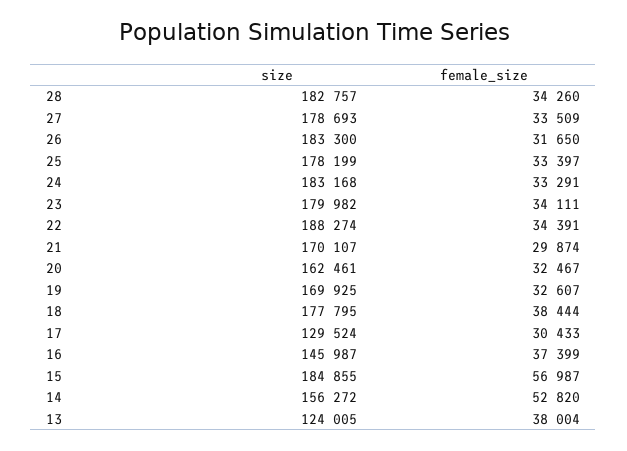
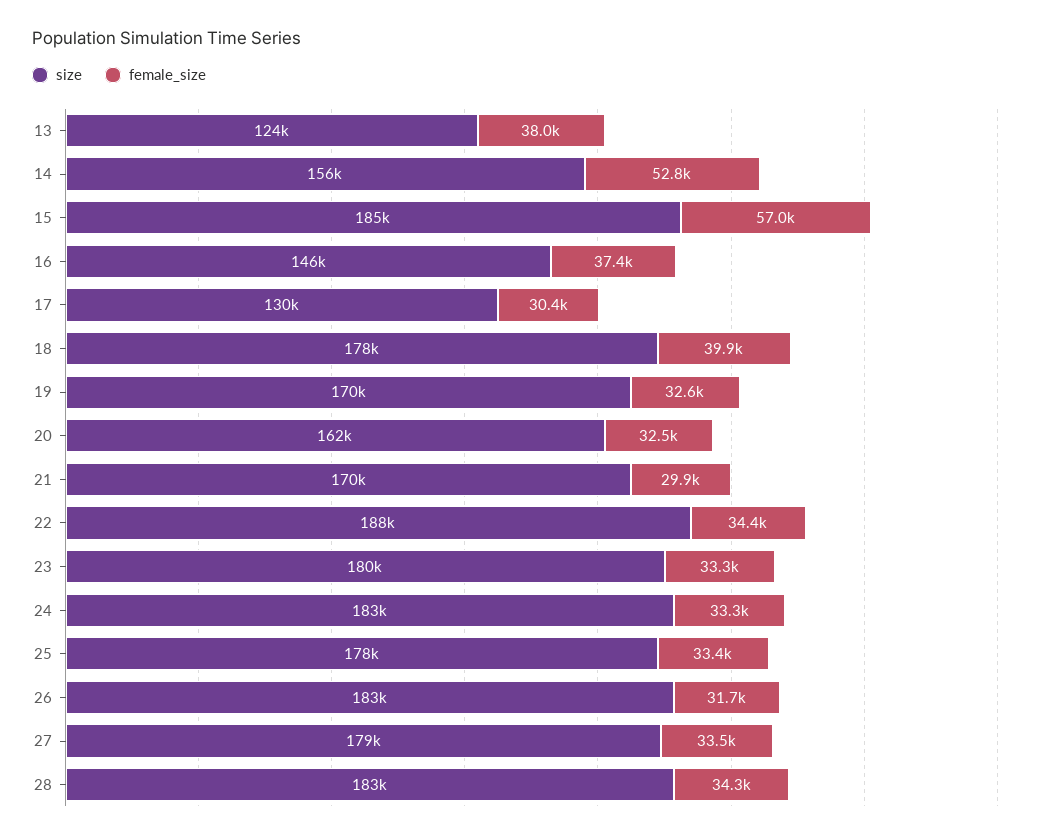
  {
    "size": {
      "28": 182757,
      "27": 178693,
      "26": 183300,
      "25": 178199,
      "24": 183168,
      "23": 179982,
      "22": 188274,
      "21": 170107,
      "20": 162461,
      "19": 169925,
      "18": 177795,
      "17": 129524,
      "16": 145987,
      "15": 184855,
      "14": 156272,
      "13": 124005
    },
    "female_size": {
      "28": 34260,
      "27": 33509,
      "26": 31650,
      "25": 33397,
      "24": 33291,
-     "23": 34111,
+     "23": 33300,
      "22": 34391,
      "21": 29874,
      "20": 32467,
      "19": 32607,
-     "18": 38444,
+     "18": 39900,
      "17": 30433,
      "16": 37399,
      "15": 56987,
      "14": 52820,
      "13": 38004
    }
  }

